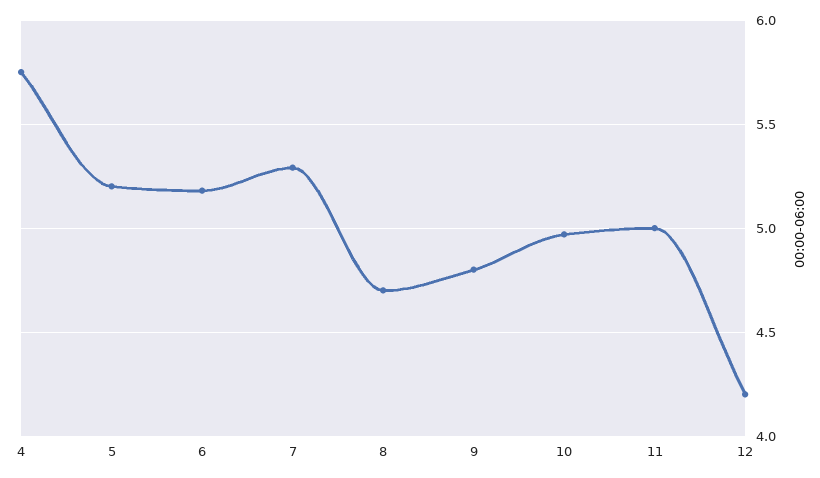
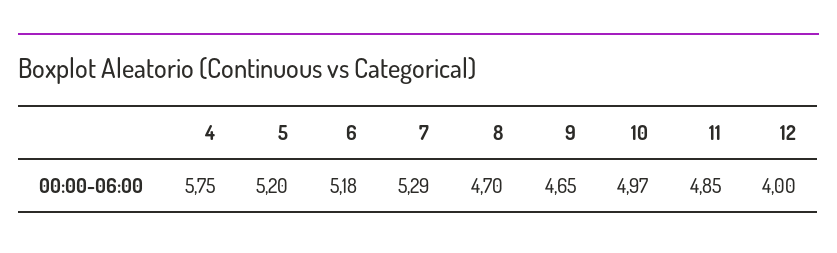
  {
    "4": 5.75,
    "5": 5.2,
    "6": 5.18,
    "7": 5.29,
    "8": 4.7,
-   "9": 4.8,
+   "9": 4.65,
    "10": 4.97,
-   "11": 5,
+   "11": 4.85,
-   "12": 4.2
+   "12": 4
  }

